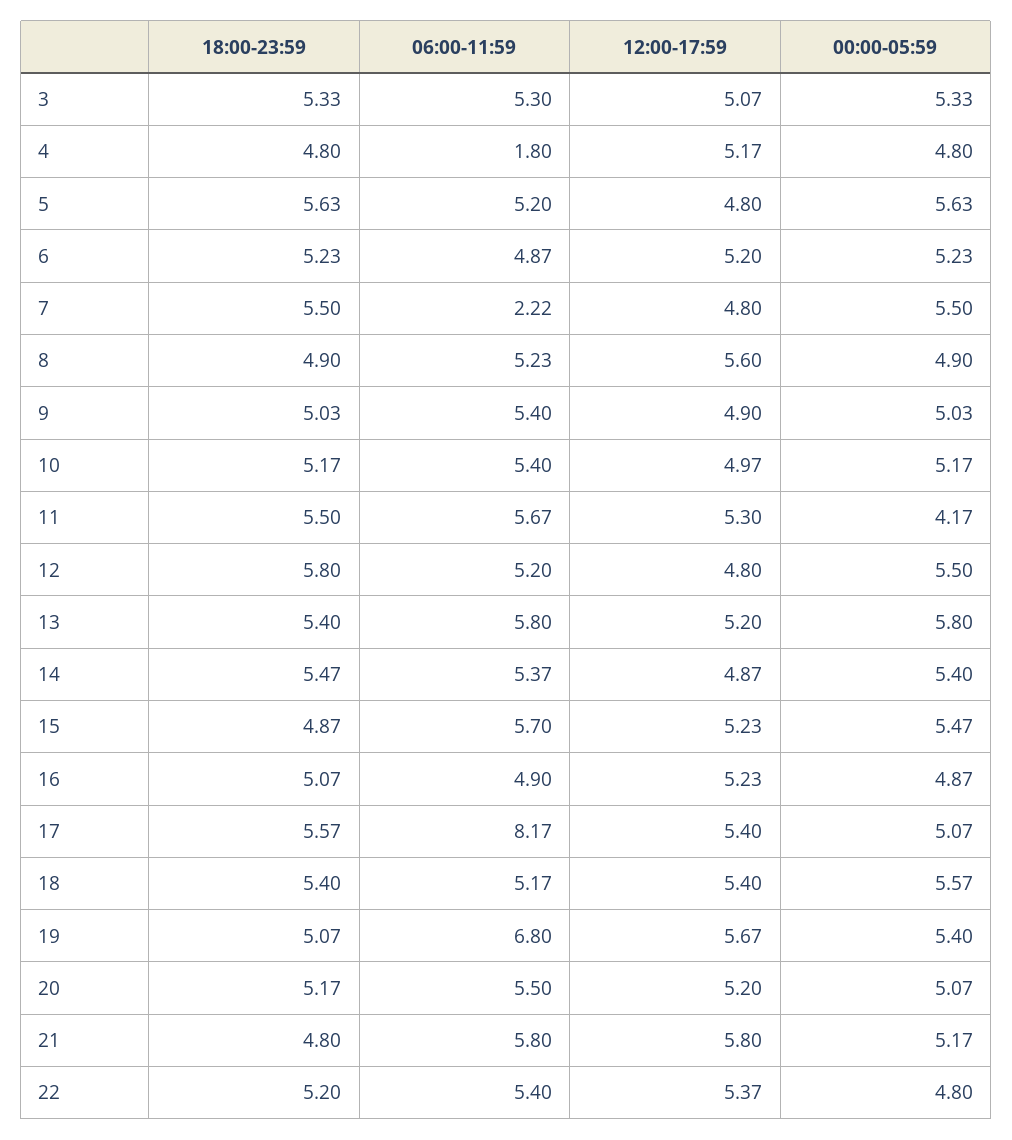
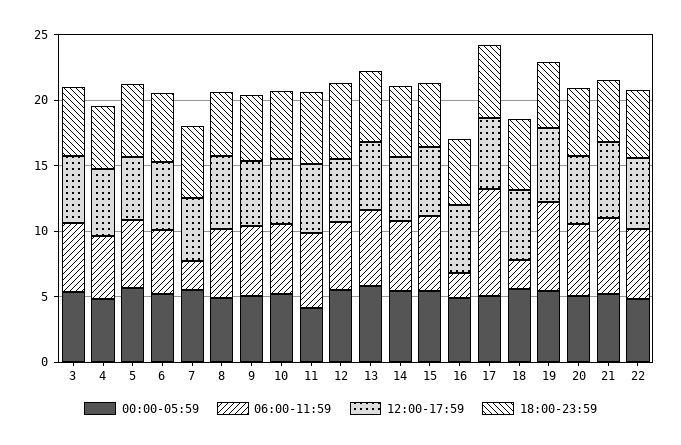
  {
    "18:00-23:59": {
      "3": 5.33,
      "4": 4.8,
      "5": 5.63,
      "6": 5.23,
      "7": 5.5,
      "8": 4.9,
      "9": 5.03,
      "10": 5.17,
      "11": 5.5,
      "12": 5.8,
      "13": 5.4,
      "14": 5.47,
      "15": 4.87,
      "16": 5.07,
      "17": 5.57,
      "18": 5.4,
      "19": 5.07,
      "20": 5.17,
      "21": 4.8,
      "22": 5.2
    },
    "06:00-11:59": {
      "3": 5.3,
-     "4": 1.8,
+     "4": 5,
      "5": 5.2,
      "6": 4.87,
      "7": 2.22,
      "8": 5.23,
      "9": 5.4,
      "10": 5.4,
      "11": 5.67,
      "12": 5.2,
      "13": 5.8,
      "14": 5.37,
      "15": 5.7,
-     "16": 4.9,
+     "16": 2,
      "17": 8.17,
-     "18": 5.17,
+     "18": 2,
      "19": 6.8,
      "20": 5.5,
      "21": 5.8,
      "22": 5.4
    },
    "12:00-17:59": {
      "3": 5.07,
      "4": 5.17,
      "5": 4.8,
      "6": 5.2,
      "7": 4.8,
      "8": 5.6,
      "9": 4.9,
      "10": 4.97,
      "11": 5.3,
      "12": 4.8,
      "13": 5.2,
      "14": 4.87,
      "15": 5.23,
      "16": 5.23,
      "17": 5.4,
      "18": 5.4,
      "19": 5.67,
      "20": 5.2,
      "21": 5.8,
      "22": 5.37
    },
    "00:00-05:59": {
      "3": 5.33,
      "4": 4.8,
      "5": 5.63,
      "6": 5.23,
      "7": 5.5,
      "8": 4.9,
      "9": 5.03,
      "10": 5.17,
      "11": 4.17,
      "12": 5.5,
      "13": 5.8,
      "14": 5.4,
      "15": 5.47,
      "16": 4.87,
      "17": 5.07,
      "18": 5.57,
      "19": 5.4,
      "20": 5.07,
      "21": 5.17,
      "22": 4.8
    }
  }

